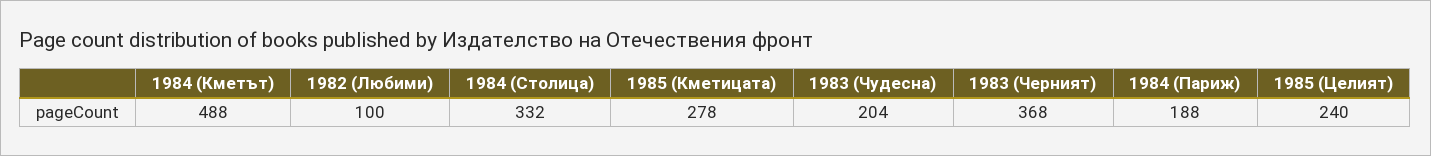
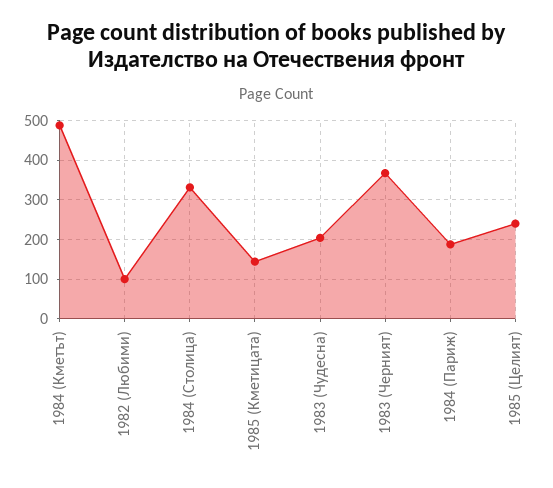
  {
    "1984 (Кметът)": 488,
    "1982 (Любими)": 100,
    "1984 (Столица)": 332,
-   "1985 (Кметицата)": 278,
+   "1985 (Кметицата)": 140,
    "1983 (Чудесна)": 204,
    "1983 (Черният)": 368,
    "1984 (Париж)": 188,
    "1985 (Целият)": 240
  }

